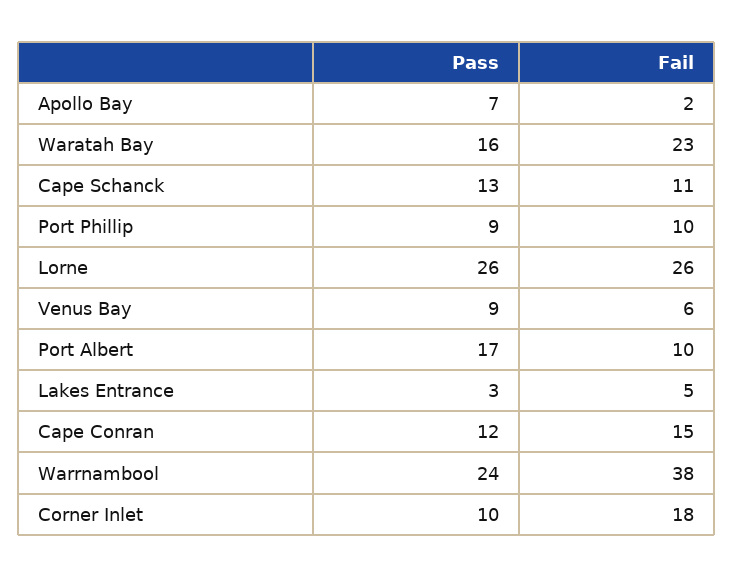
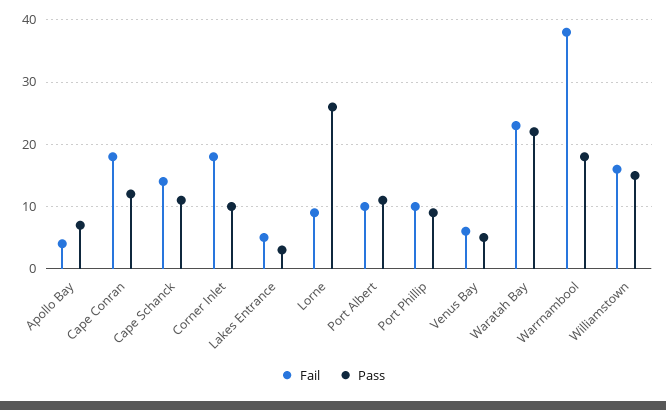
  {
    "Pass": {
      "Apollo Bay": 7,
-     "Waratah Bay": 16,
+     "Waratah Bay": 22,
-     "Cape Schanck": 13,
+     "Cape Schanck": 11,
      "Port Phillip": 9,
      "Lorne": 26,
-     "Venus Bay": 9,
+     "Venus Bay": 5,
-     "Port Albert": 17,
+     "Port Albert": 11,
      "Lakes Entrance": 3,
      "Cape Conran": 12,
-     "Warrnambool": 24,
+     "Warrnambool": 18,
-     "Corner Inlet": 10
+     "Corner Inlet": 10,
+     "Williamstown": 15
    },
    "Fail": {
-     "Apollo Bay": 2,
+     "Apollo Bay": 4,
      "Waratah Bay": 23,
-     "Cape Schanck": 11,
+     "Cape Schanck": 14,
      "Port Phillip": 10,
-     "Lorne": 26,
+     "Lorne": 9,
      "Venus Bay": 6,
      "Port Albert": 10,
      "Lakes Entrance": 5,
-     "Cape Conran": 15,
+     "Cape Conran": 18,
      "Warrnambool": 38,
-     "Corner Inlet": 18
+     "Corner Inlet": 18,
+     "Williamstown": 16
    }
  }

